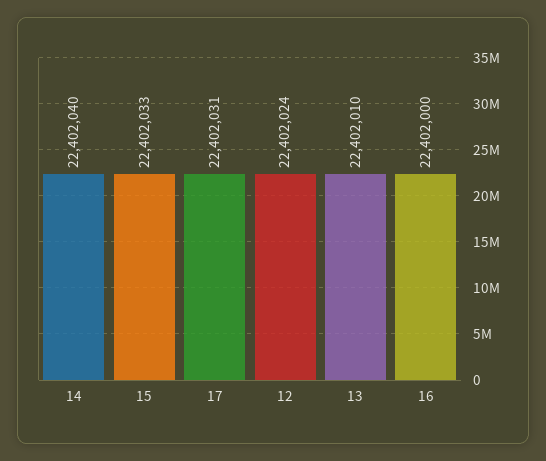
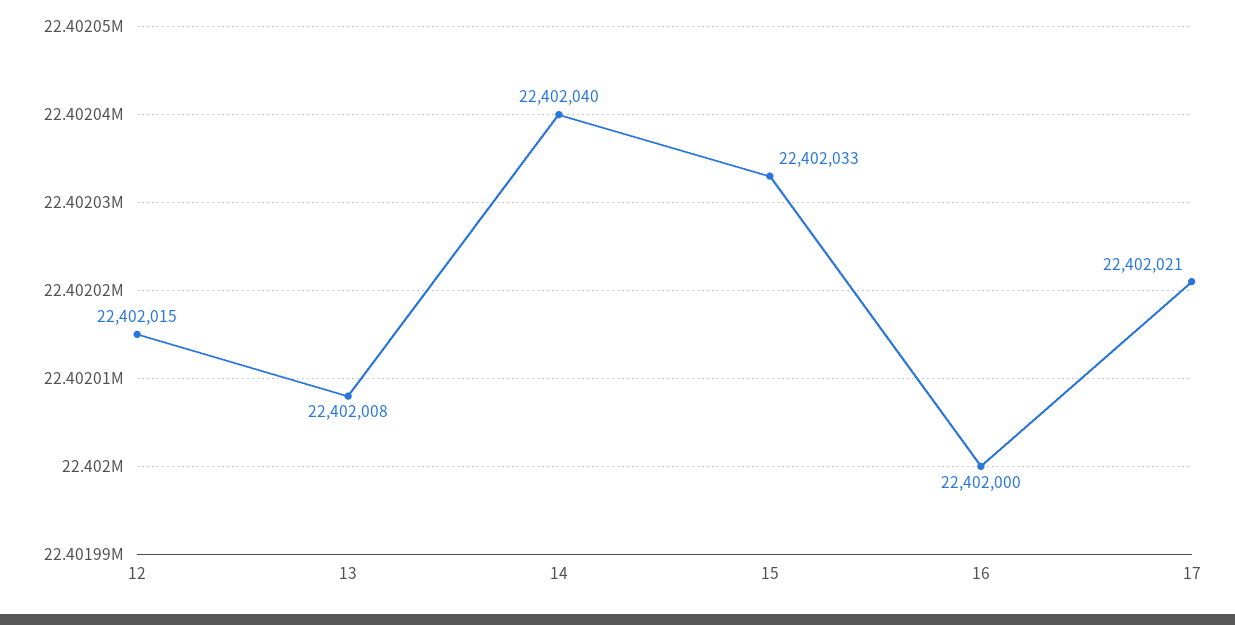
  {
    "14": 22402040,
    "15": 22402033,
-   "17": 22402031,
+   "17": 22402021,
-   "12": 22402024,
+   "12": 22402015,
-   "13": 22402010,
+   "13": 22402008,
    "16": 22402000
  }

